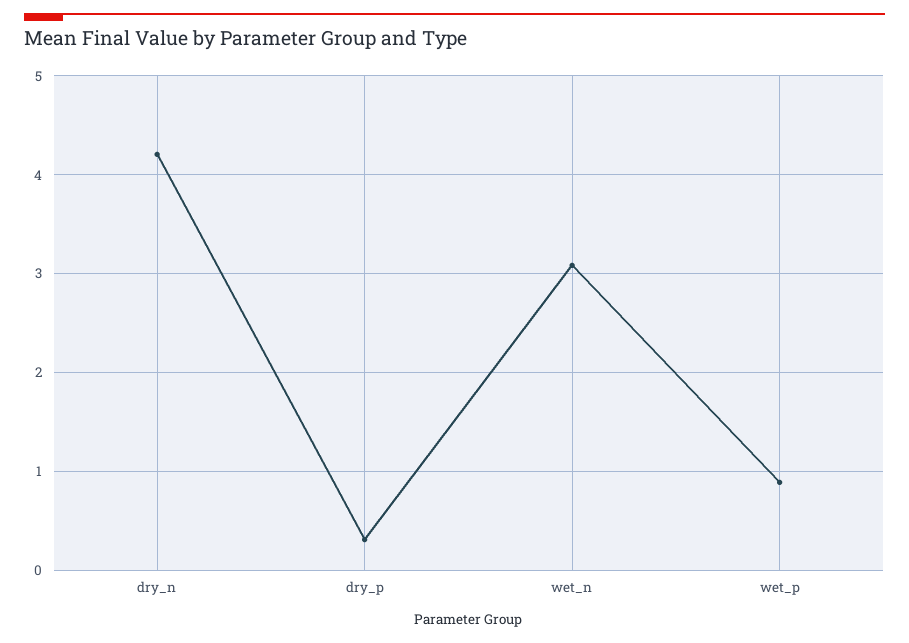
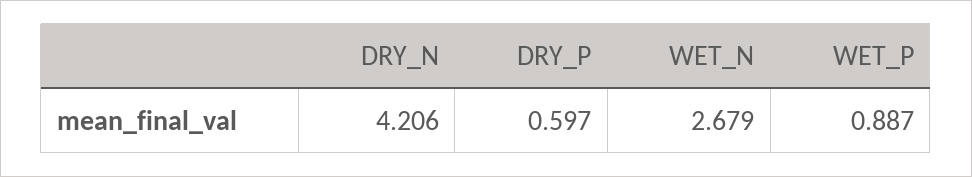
  {
    "dry_n": 4.206,
-   "dry_p": 0.3,
+   "dry_p": 0.597,
-   "wet_n": 3.1,
+   "wet_n": 2.679,
    "wet_p": 0.887
  }

